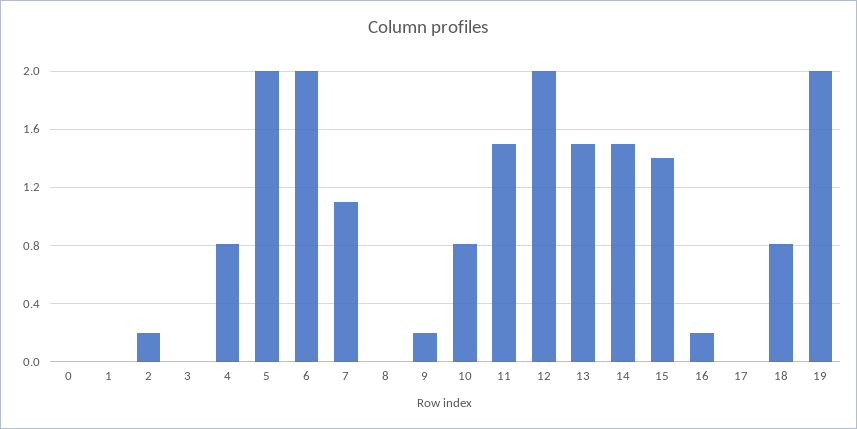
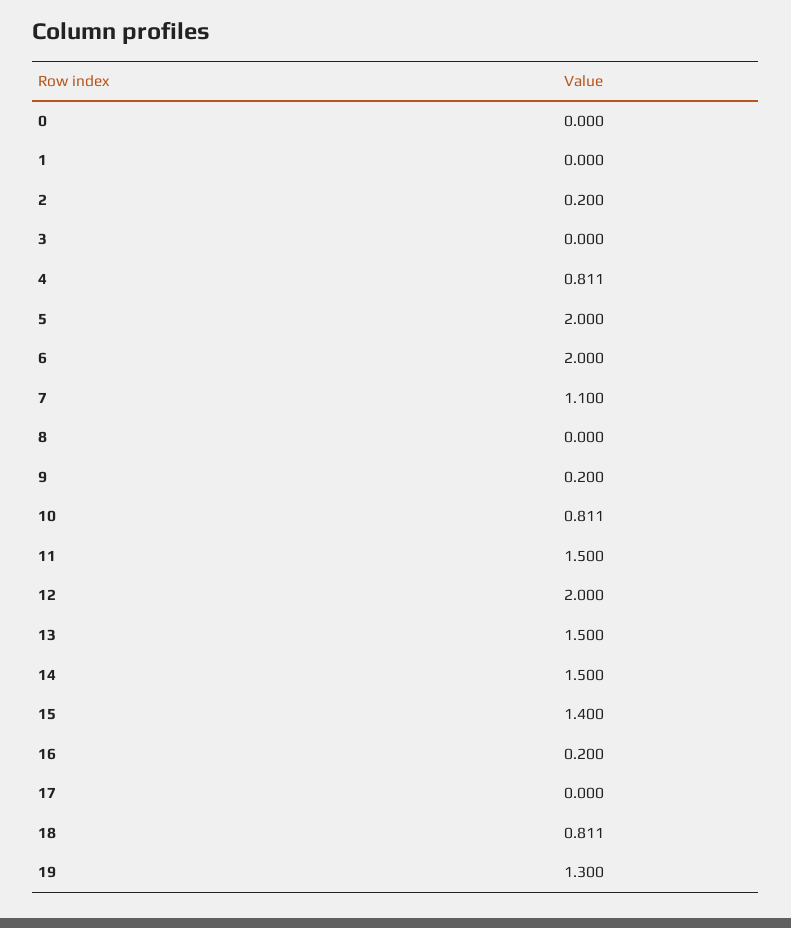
  {
    "0": 0,
    "1": 0,
    "2": 0.2,
    "3": 0,
    "4": 0.811,
    "5": 2,
    "6": 2,
    "7": 1.1,
    "8": 0,
    "9": 0.2,
    "10": 0.811,
    "11": 1.5,
    "12": 2,
    "13": 1.5,
    "14": 1.5,
    "15": 1.4,
    "16": 0.2,
    "17": 0,
    "18": 0.811,
-   "19": 2
+   "19": 1.3
  }

